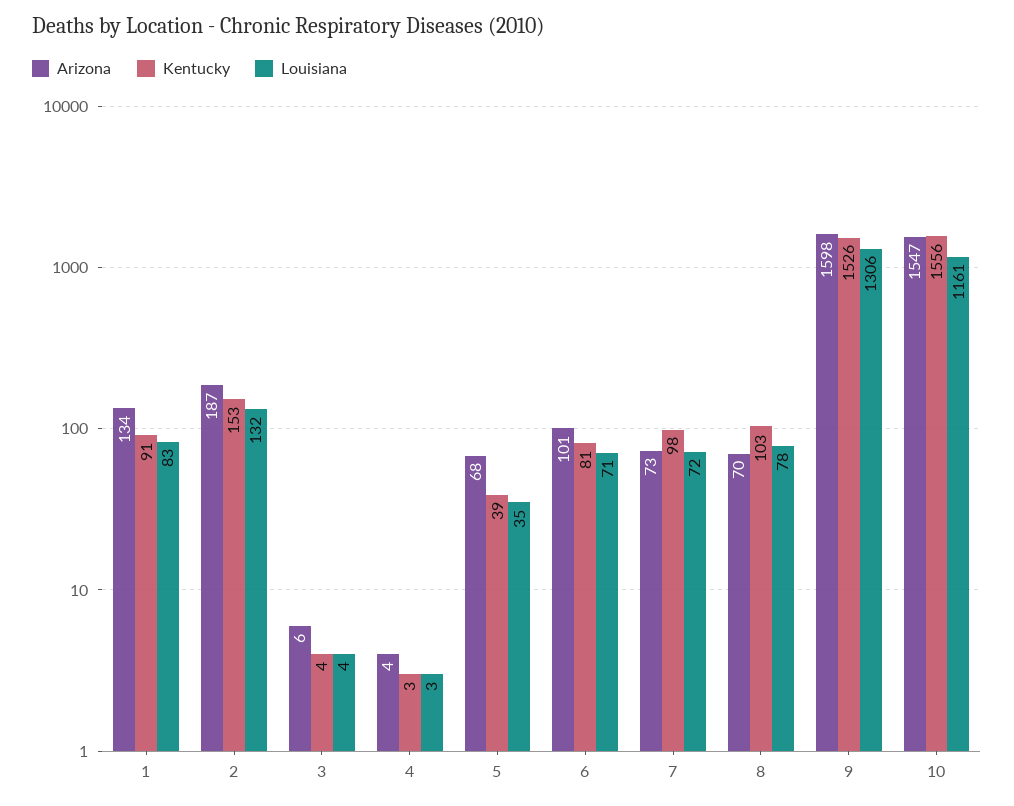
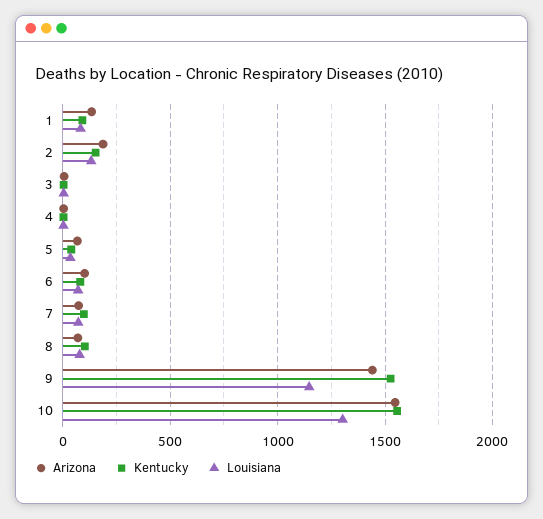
  {
    "Arizona": {
      "1": 134,
      "2": 187,
      "3": 6,
      "4": 4,
      "5": 68,
      "6": 101,
      "7": 73,
      "8": 70,
-     "9": 1598,
+     "9": 1450,
      "10": 1547
    },
    "Kentucky": {
      "1": 91,
      "2": 153,
      "3": 4,
      "4": 3,
      "5": 39,
      "6": 81,
      "7": 98,
      "8": 103,
      "9": 1526,
      "10": 1556
    },
    "Louisiana": {
      "1": 83,
      "2": 132,
      "3": 4,
      "4": 3,
      "5": 35,
      "6": 71,
      "7": 72,
      "8": 78,
-     "9": 1306,
+     "9": 1150,
-     "10": 1161
+     "10": 1300
    }
  }

